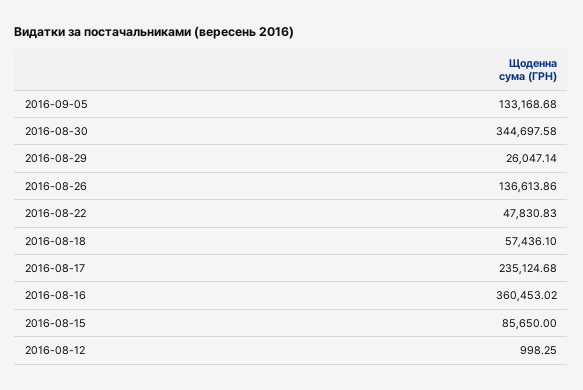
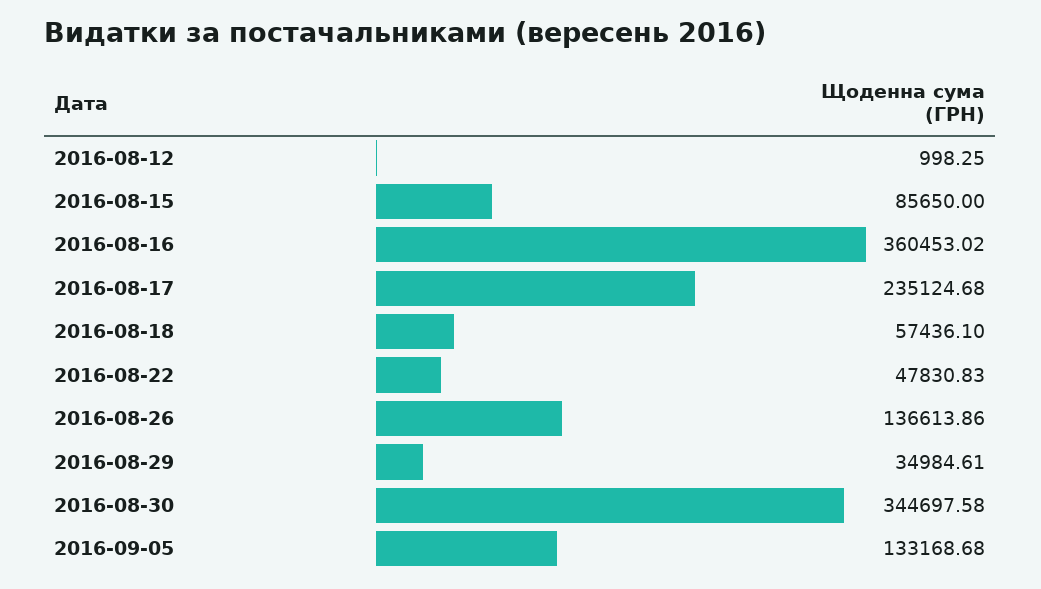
  {
    "2016-09-05": 133168.68,
    "2016-08-30": 344697.58,
-   "2016-08-29": 26047.14,
+   "2016-08-29": 34984.61,
    "2016-08-26": 136613.86,
    "2016-08-22": 47830.83,
    "2016-08-18": 57436.1,
    "2016-08-17": 235124.68,
    "2016-08-16": 360453.02,
    "2016-08-15": 85650,
    "2016-08-12": 998.25
  }

